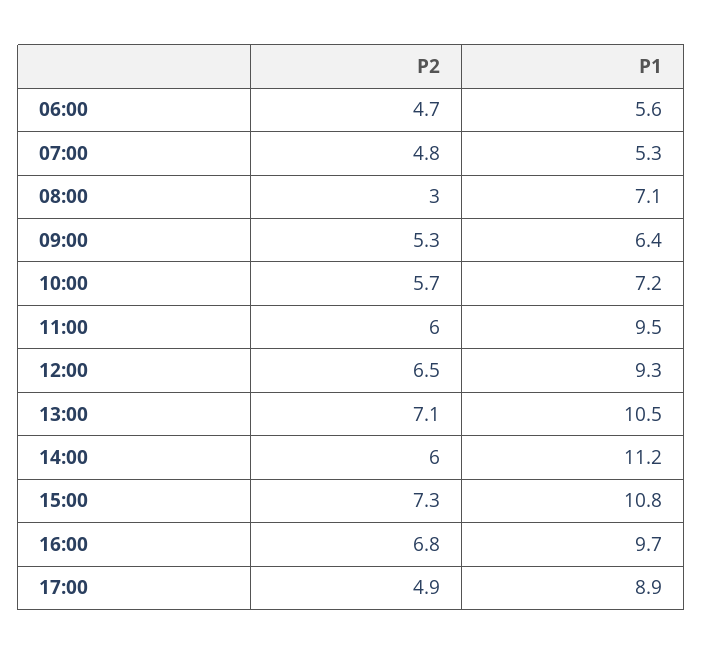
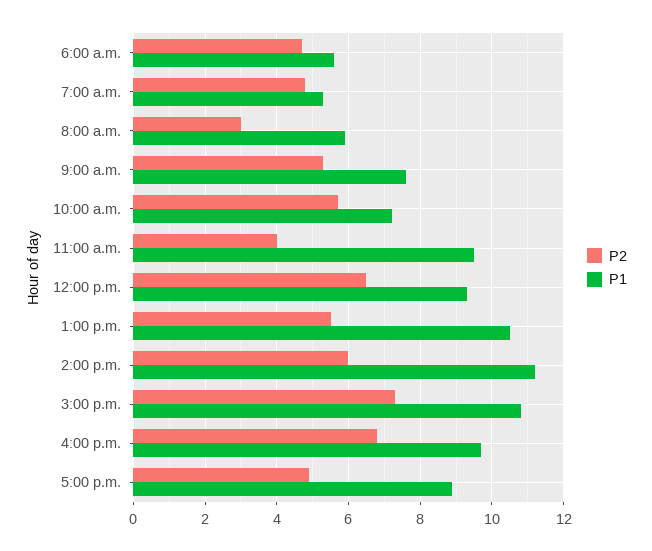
  {
    "P2": {
      "06:00": 4.7,
      "07:00": 4.8,
      "08:00": 3,
      "09:00": 5.3,
      "10:00": 5.7,
-     "11:00": 6,
+     "11:00": 4,
      "12:00": 6.5,
-     "13:00": 7.1,
+     "13:00": 5.5,
      "14:00": 6,
      "15:00": 7.3,
      "16:00": 6.8,
      "17:00": 4.9
    },
    "P1": {
      "06:00": 5.6,
      "07:00": 5.3,
-     "08:00": 7.1,
+     "08:00": 6,
-     "09:00": 6.4,
+     "09:00": 7.5,
      "10:00": 7.2,
      "11:00": 9.5,
      "12:00": 9.3,
      "13:00": 10.5,
      "14:00": 11.2,
      "15:00": 10.8,
      "16:00": 9.7,
      "17:00": 8.9
    }
  }

